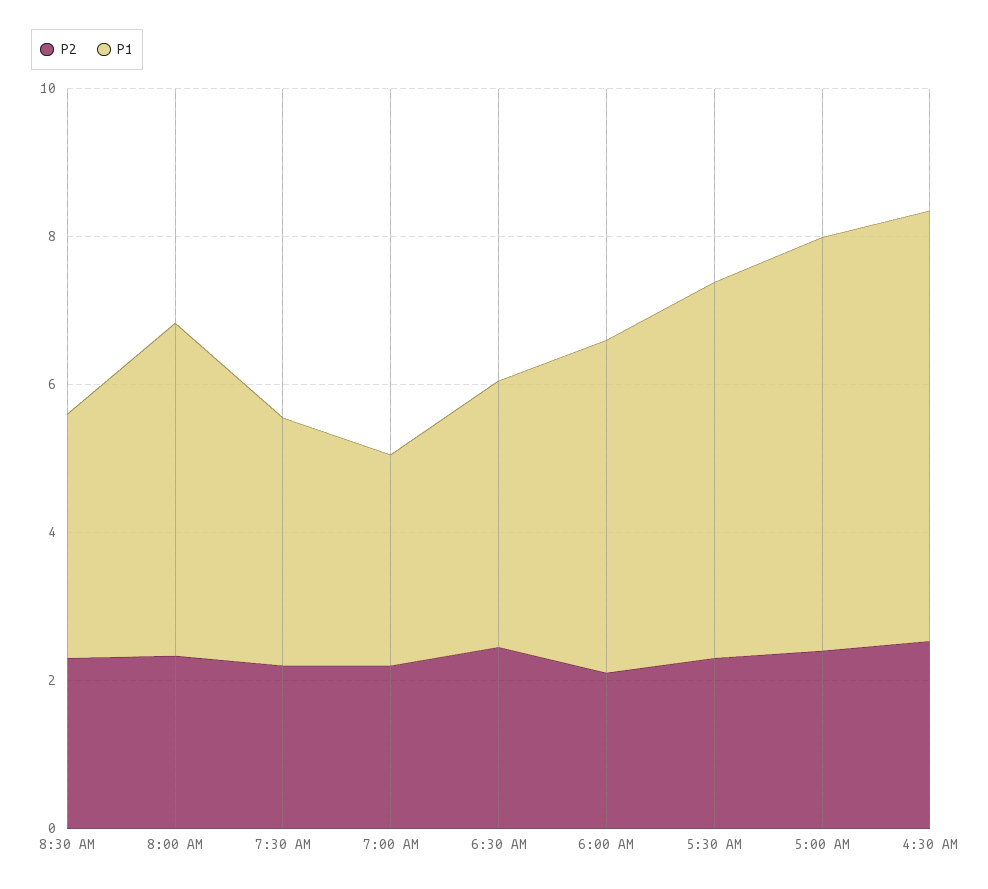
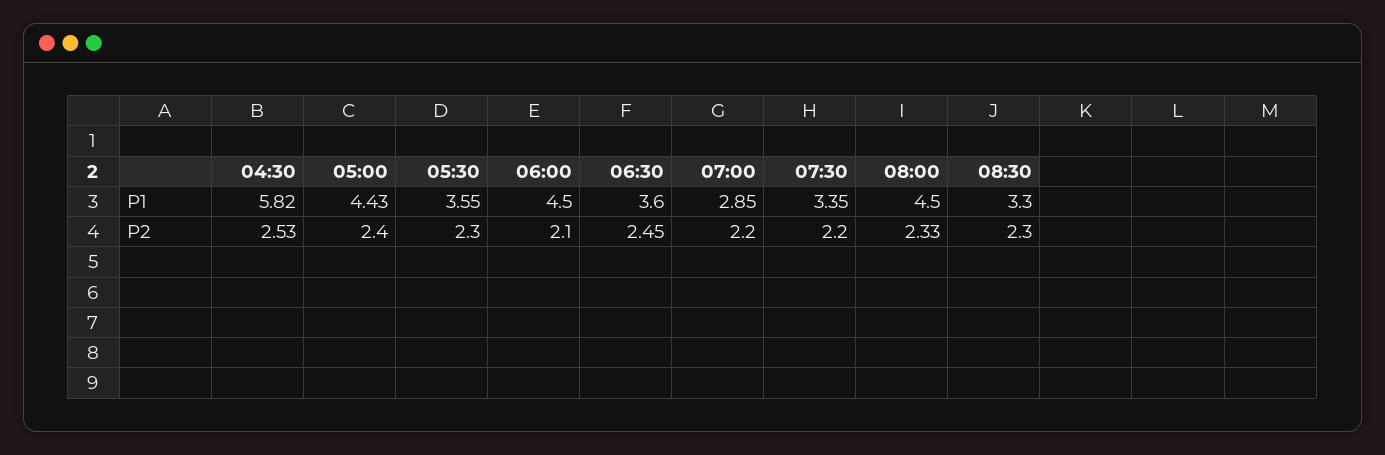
  {
    "P2": {
      "8:30 AM": 2.3,
      "8:00 AM": 2.33,
      "7:30 AM": 2.2,
      "7:00 AM": 2.2,
      "6:30 AM": 2.45,
      "6:00 AM": 2.1,
      "5:30 AM": 2.3,
      "5:00 AM": 2.4,
      "4:30 AM": 2.53
    },
    "P1": {
      "8:30 AM": 3.3,
      "8:00 AM": 4.5,
      "7:30 AM": 3.35,
      "7:00 AM": 2.85,
      "6:30 AM": 3.6,
      "6:00 AM": 4.5,
-     "5:30 AM": 5,
+     "5:30 AM": 3.55,
-     "5:00 AM": 5.5,
+     "5:00 AM": 4.43,
      "4:30 AM": 5.82
    }
  }

